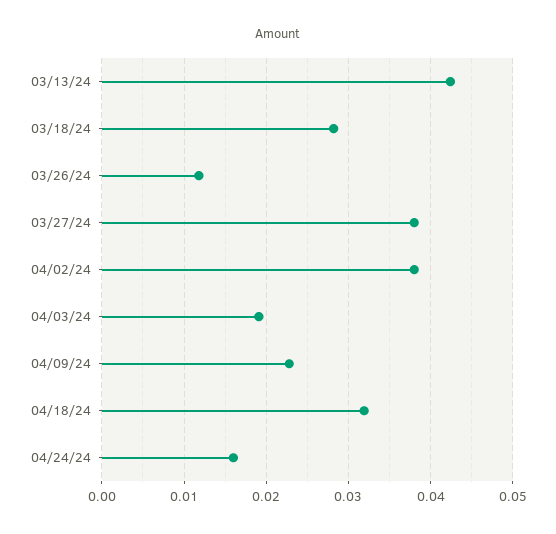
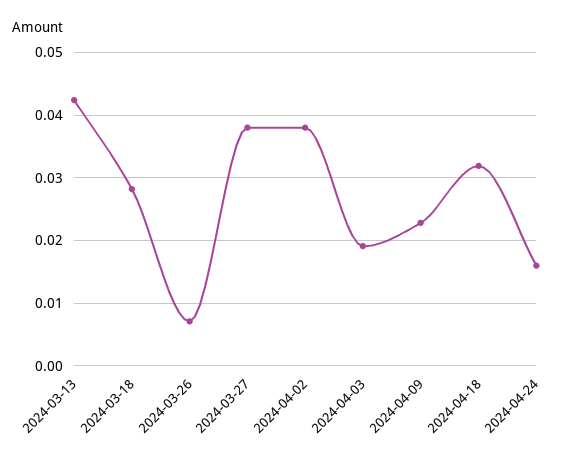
  {
    "03/13/24": 0.042,
    "03/18/24": 0.028,
-   "03/26/24": 0.012,
+   "03/26/24": 0.007,
    "03/27/24": 0.038,
    "04/02/24": 0.038,
    "04/03/24": 0.019,
    "04/09/24": 0.023,
    "04/18/24": 0.032,
    "04/24/24": 0.016
  }

